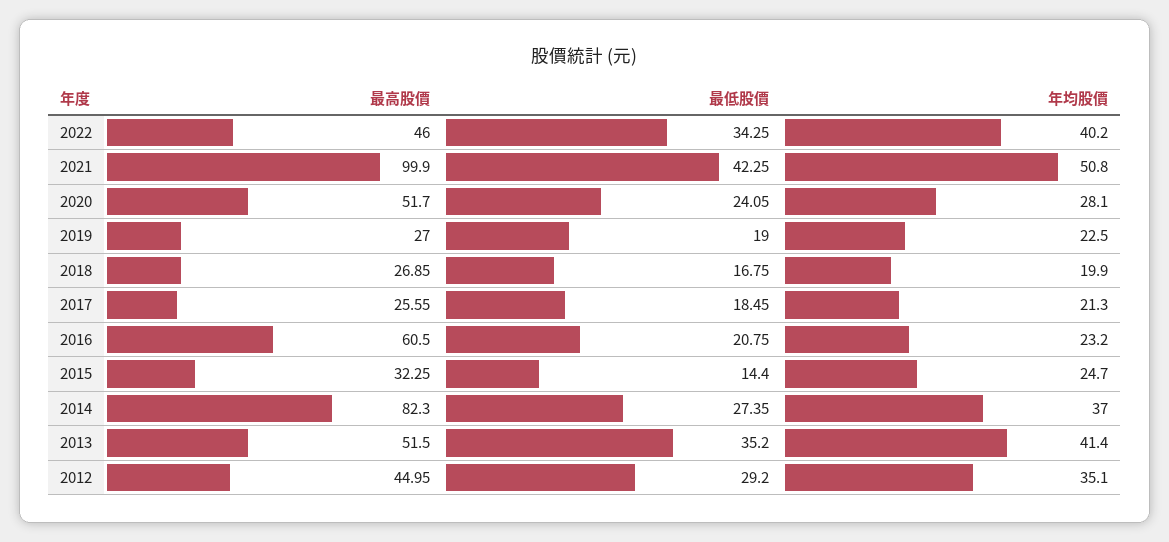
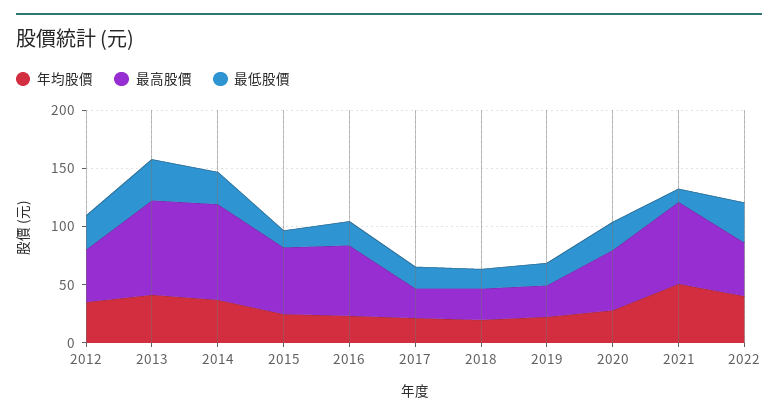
  {
    "最高股價": {
      "2022": 46,
-     "2021": 99.9,
+     "2021": 70,
      "2020": 51.7,
      "2019": 27,
      "2018": 26.85,
      "2017": 25.55,
      "2016": 60.5,
-     "2015": 32.25,
+     "2015": 60,
      "2014": 82.3,
-     "2013": 51.5,
+     "2013": 80,
      "2012": 44.95
    },
    "最低股價": {
      "2022": 34.25,
-     "2021": 42.25,
+     "2021": 10,
      "2020": 24.05,
      "2019": 19,
      "2018": 16.75,
      "2017": 18.45,
      "2016": 20.75,
      "2015": 14.4,
      "2014": 27.35,
      "2013": 35.2,
      "2012": 29.2
    },
    "年均股價": {
      "2022": 40.2,
      "2021": 50.8,
      "2020": 28.1,
      "2019": 22.5,
      "2018": 19.9,
      "2017": 21.3,
      "2016": 23.2,
      "2015": 24.7,
      "2014": 37,
      "2013": 41.4,
      "2012": 35.1
    }
  }

